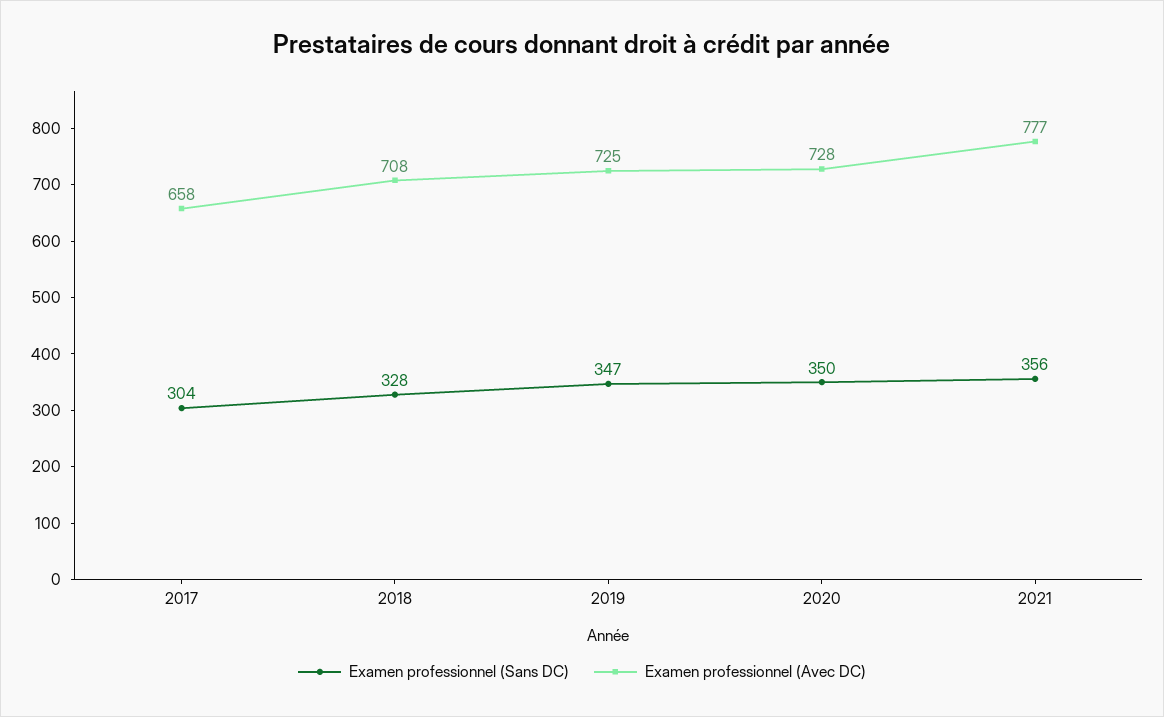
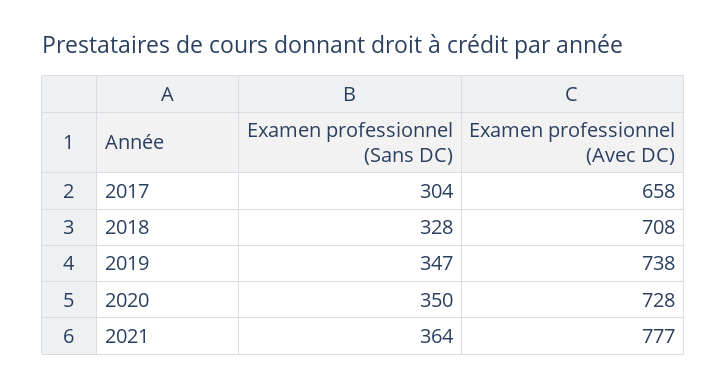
  {
    "Examen professionnel (Sans DC)": {
      "2017": 304,
      "2018": 328,
      "2019": 347,
      "2020": 350,
-     "2021": 356
+     "2021": 364
    },
    "Examen professionnel (Avec DC)": {
      "2017": 658,
      "2018": 708,
-     "2019": 725,
+     "2019": 738,
      "2020": 728,
      "2021": 777
    }
  }

